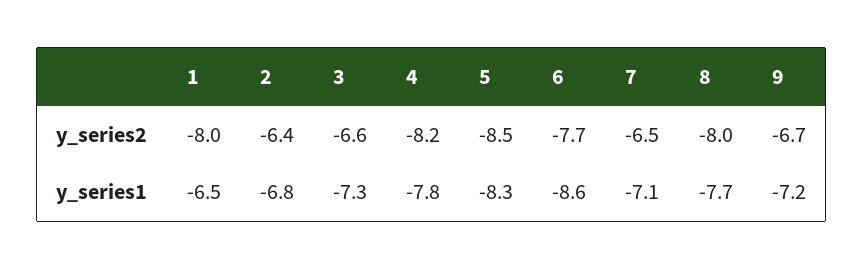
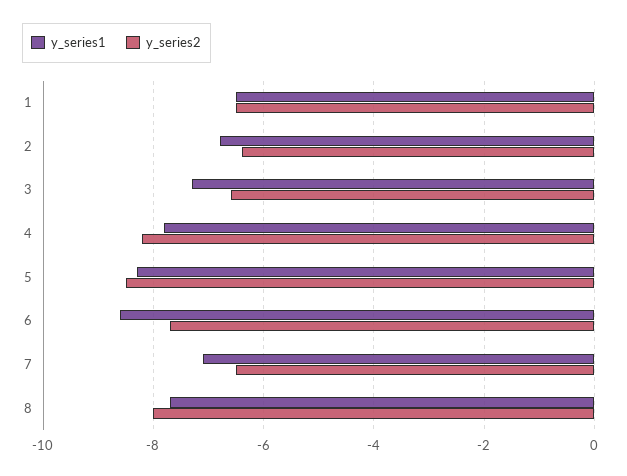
  {
    "y_series2": {
-     "1": -8,
+     "1": -6.5,
      "2": -6.4,
      "3": -6.6,
      "4": -8.2,
      "5": -8.5,
      "6": -7.7,
      "7": -6.5,
-     "8": -8,
+     "8": -8
-     "9": -6.7
    },
    "y_series1": {
      "1": -6.5,
      "2": -6.8,
      "3": -7.3,
      "4": -7.8,
      "5": -8.3,
      "6": -8.6,
      "7": -7.1,
-     "8": -7.7,
+     "8": -7.7
-     "9": -7.2
    }
  }

